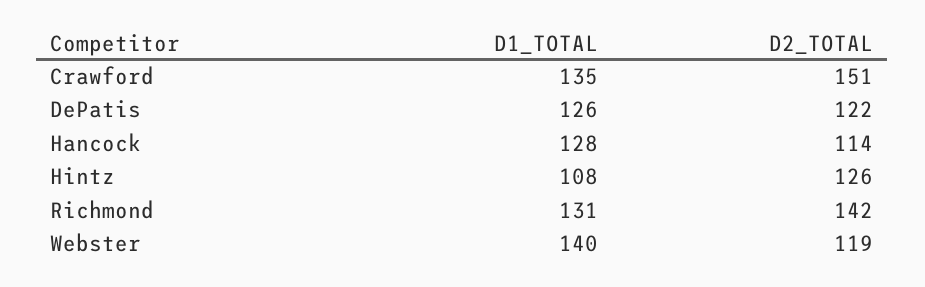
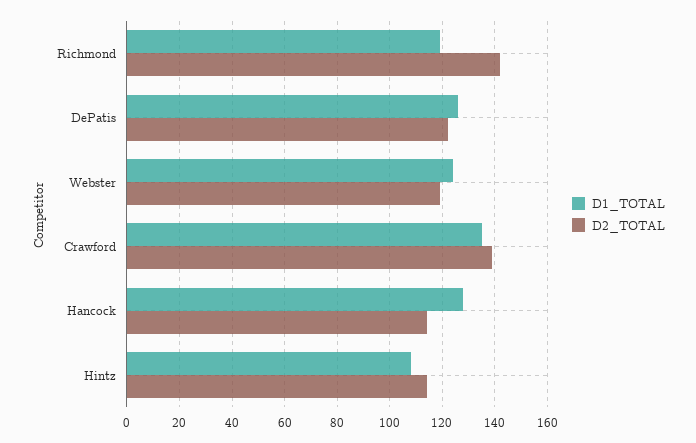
  {
    "D1_TOTAL": {
      "Crawford": 135,
      "DePatis": 126,
      "Hancock": 128,
      "Hintz": 108,
-     "Richmond": 131,
+     "Richmond": 120,
-     "Webster": 140
+     "Webster": 125
    },
    "D2_TOTAL": {
-     "Crawford": 151,
+     "Crawford": 140,
      "DePatis": 122,
      "Hancock": 114,
-     "Hintz": 126,
+     "Hintz": 115,
      "Richmond": 142,
      "Webster": 119
    }
  }

